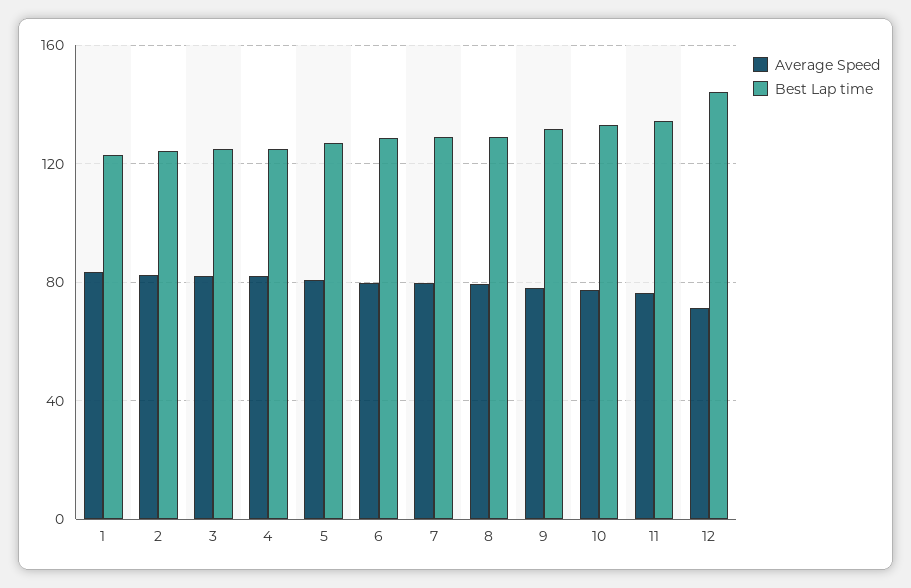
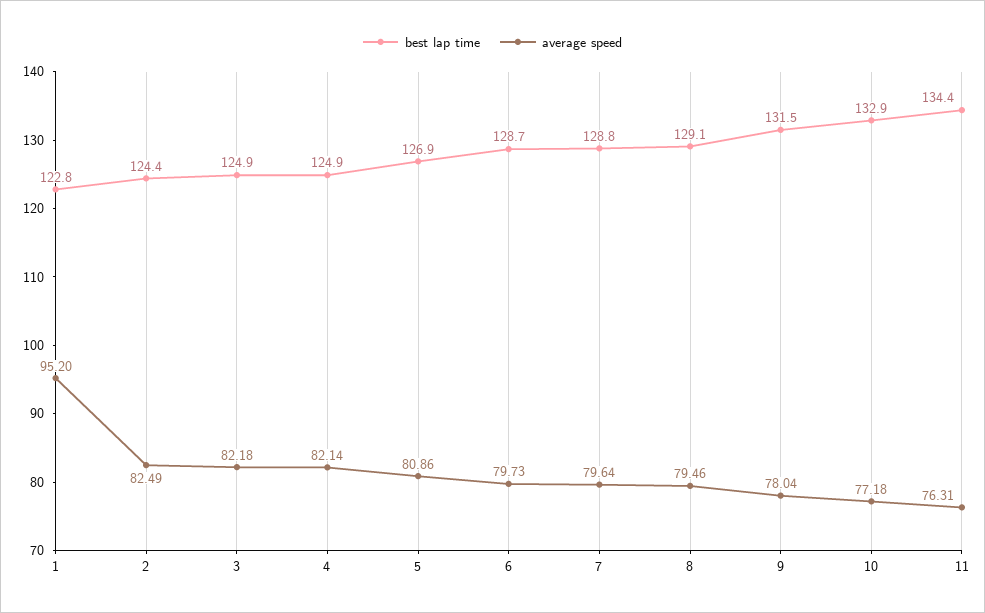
  {
    "Average Speed": {
-     "1": 85,
+     "1": 95.2,
      "2": 82.49,
      "3": 82.18,
      "4": 82.14,
      "5": 80.86,
      "6": 79.73,
      "7": 79.64,
      "8": 79.46,
      "9": 78.04,
      "10": 77.18,
-     "11": 76.31,
+     "11": 76.31
-     "12": 70
    },
    "Best Lap time": {
      "1": 122.8,
      "2": 124.4,
      "3": 124.9,
      "4": 124.9,
      "5": 126.9,
      "6": 128.7,
      "7": 128.8,
      "8": 129.1,
      "9": 131.5,
      "10": 132.9,
-     "11": 134.4,
+     "11": 134.4
-     "12": 145
    }
  }

